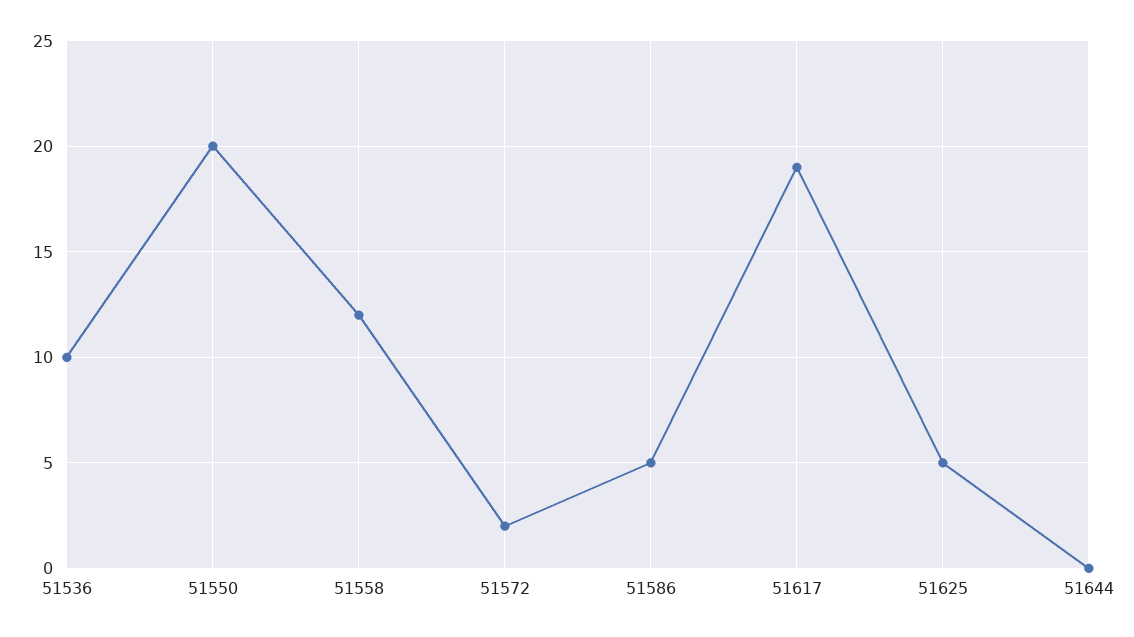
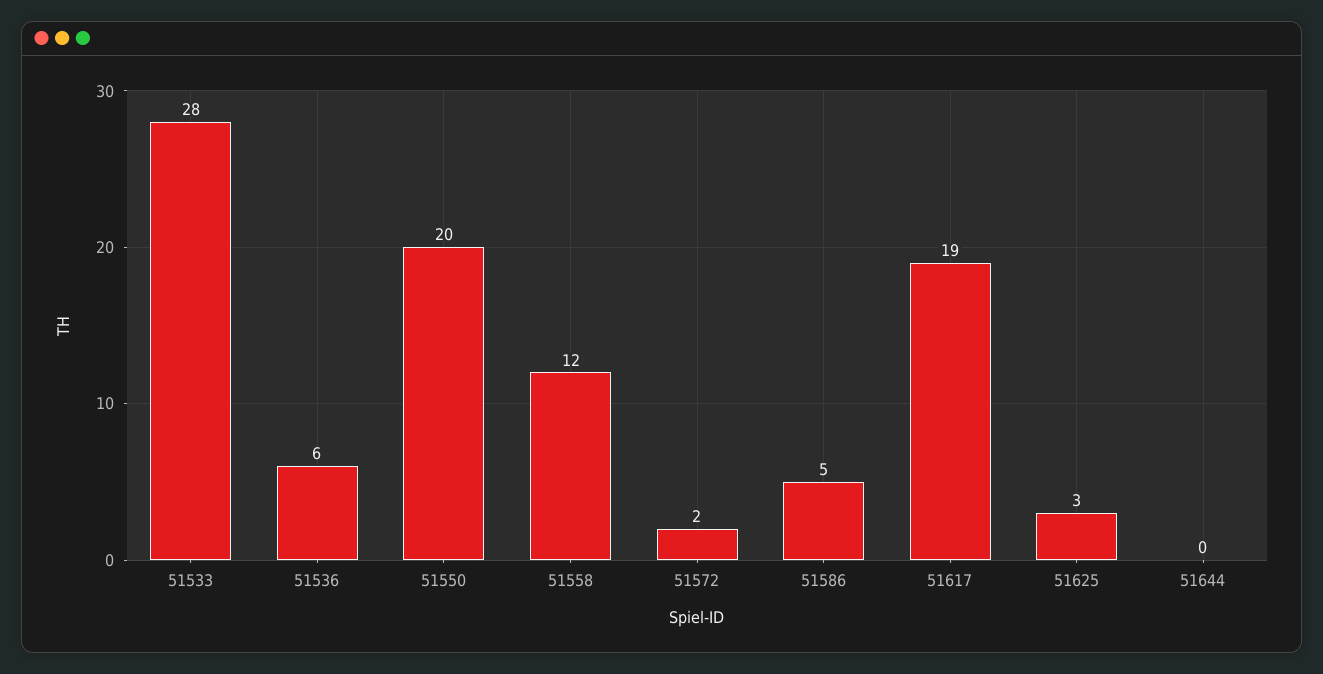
  {
-   "51536": 10,
+   "51536": 6,
    "51550": 20,
    "51558": 12,
    "51572": 2,
    "51586": 5,
    "51617": 19,
-   "51625": 5,
+   "51625": 3,
-   "51644": 0
+   "51644": 0,
+   "51533": 28
  }

